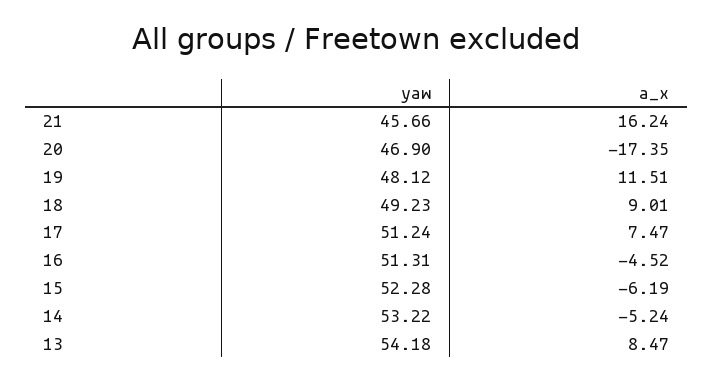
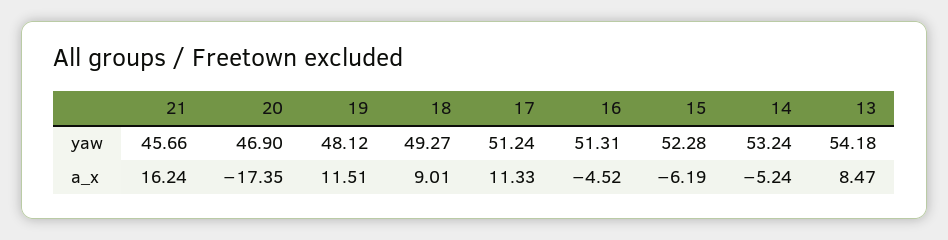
  {
    "yaw": {
      "21": 45.66,
      "20": 46.9,
      "19": 48.12,
-     "18": 49.23,
+     "18": 49.27,
      "17": 51.24,
      "16": 51.31,
      "15": 52.28,
-     "14": 53.22,
+     "14": 53.24,
      "13": 54.18
    },
    "a_x": {
      "21": 16.24,
      "20": -17.35,
      "19": 11.51,
      "18": 9.01,
-     "17": 7.47,
+     "17": 11.33,
      "16": -4.52,
      "15": -6.19,
      "14": -5.24,
      "13": 8.47
    }
  }

